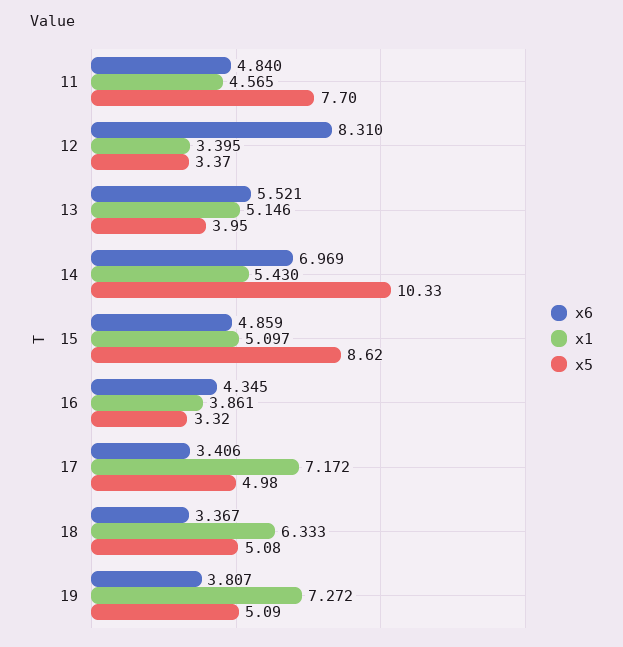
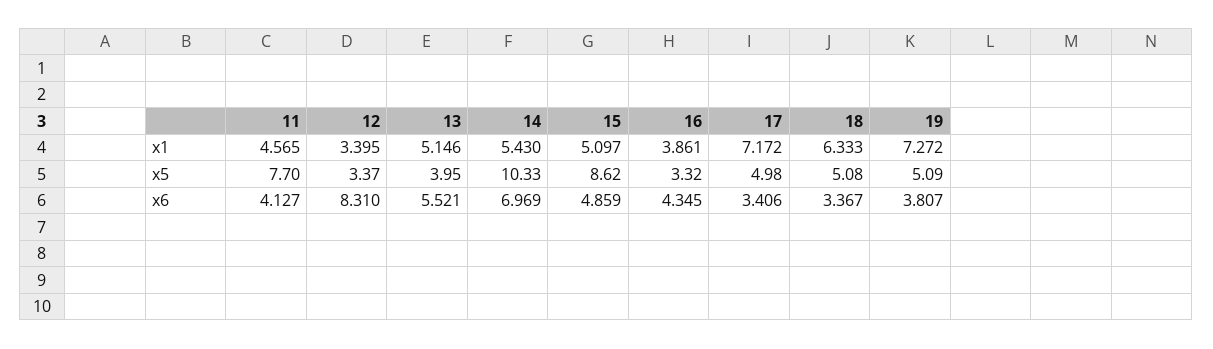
  {
    "x6": {
-     "11": 4.84,
+     "11": 4.127,
      "12": 8.31,
      "13": 5.521,
      "14": 6.969,
      "15": 4.859,
      "16": 4.345,
      "17": 3.406,
      "18": 3.367,
      "19": 3.807
    },
    "x1": {
      "11": 4.565,
      "12": 3.395,
      "13": 5.146,
      "14": 5.43,
      "15": 5.097,
      "16": 3.861,
      "17": 7.172,
      "18": 6.333,
      "19": 7.272
    },
    "x5": {
      "11": 7.7,
      "12": 3.37,
      "13": 3.95,
      "14": 10.33,
      "15": 8.62,
      "16": 3.32,
      "17": 4.98,
      "18": 5.08,
      "19": 5.09
    }
  }

